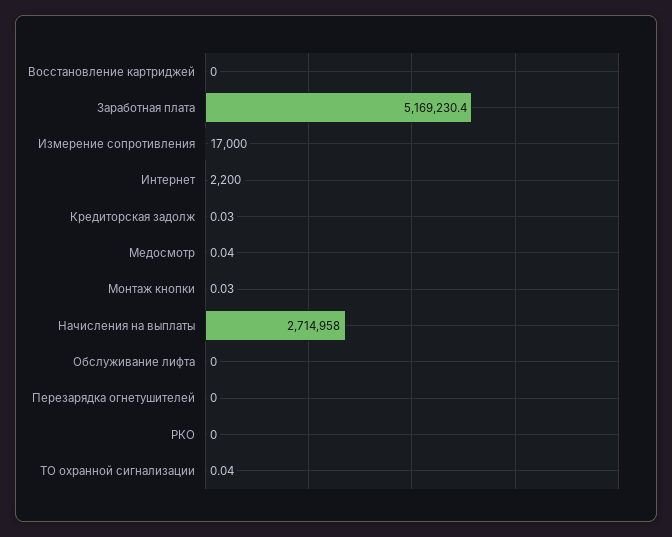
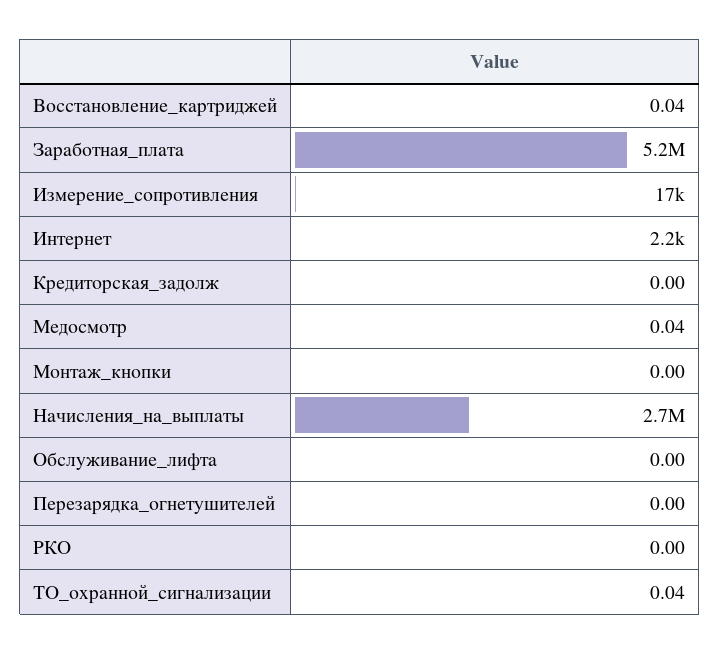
  {
-   "Восстановление картриджей": 0,
+   "Восстановление картриджей": 0.04,
    "Заработная плата": 5169230.4,
    "Измерение сопротивления": 17000,
    "Интернет": 2200,
-   "Кредиторская задолж": 0.03,
+   "Кредиторская задолж": 0,
    "Медосмотр": 0.04,
-   "Монтаж кнопки": 0.03,
+   "Монтаж кнопки": 0,
    "Начисления на выплаты": 2714958,
    "Обслуживание лифта": 0,
    "Перезарядка огнетушителей": 0,
    "РКО": 0,
    "ТО охранной сигнализации": 0.04
  }

